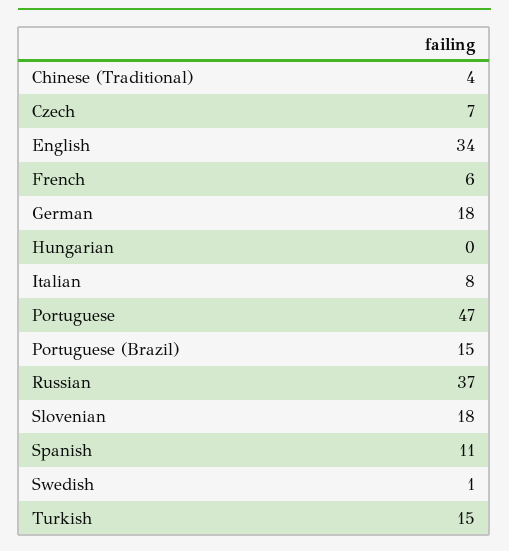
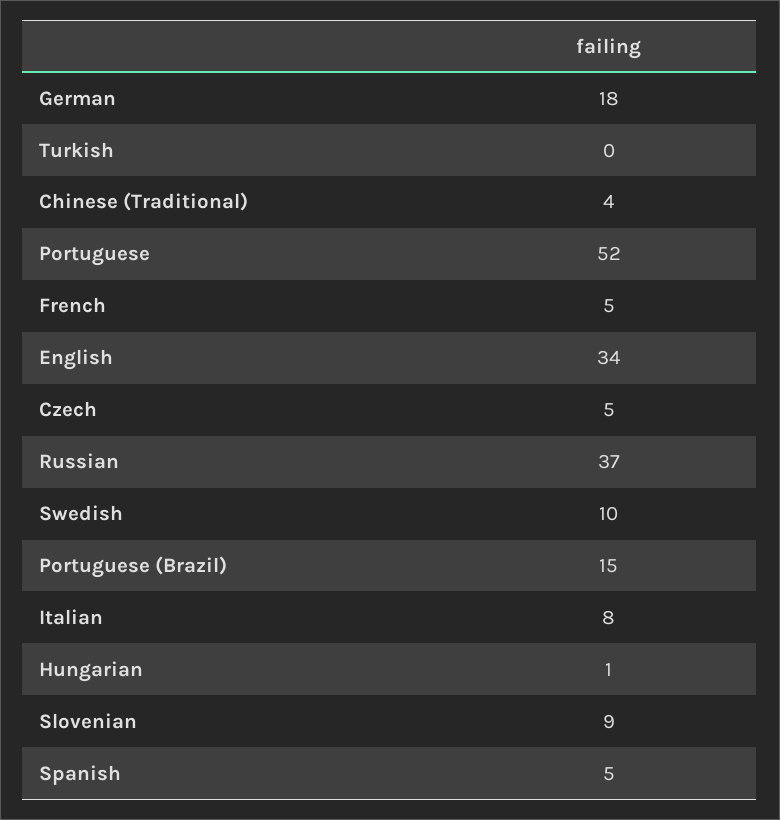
  {
    "Chinese (Traditional)": 4,
-   "Czech": 7,
+   "Czech": 5,
    "English": 34,
-   "French": 6,
+   "French": 5,
    "German": 18,
-   "Hungarian": 0,
+   "Hungarian": 1,
    "Italian": 8,
-   "Portuguese": 47,
+   "Portuguese": 52,
    "Portuguese (Brazil)": 15,
    "Russian": 37,
-   "Slovenian": 18,
+   "Slovenian": 9,
-   "Spanish": 11,
+   "Spanish": 5,
-   "Swedish": 1,
+   "Swedish": 10,
-   "Turkish": 15
+   "Turkish": 0
  }

